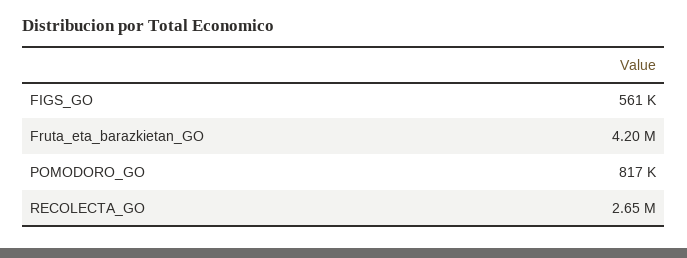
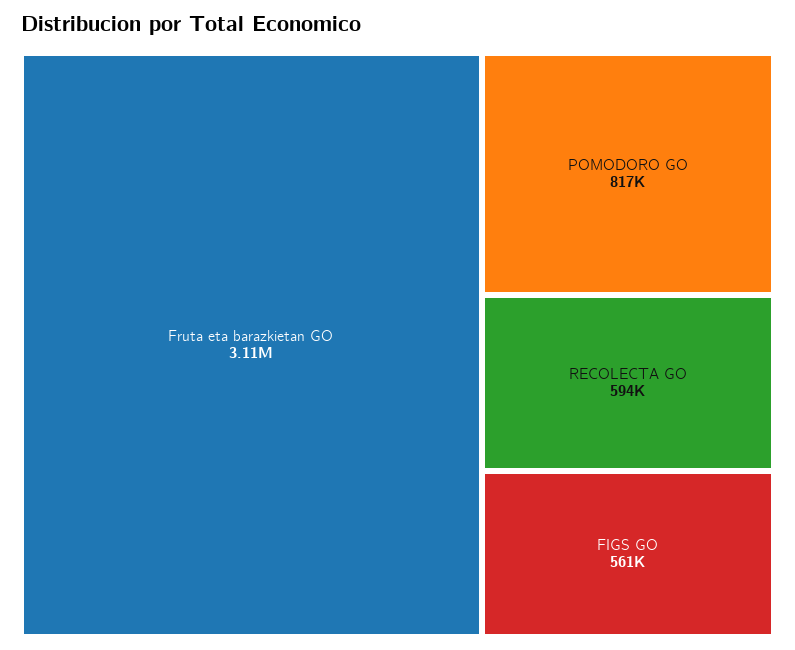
  {
    "FIGS_GO": 561000,
-   "Fruta_eta_barazkietan_GO": 4200000,
+   "Fruta_eta_barazkietan_GO": 3110000,
    "POMODORO_GO": 817000,
-   "RECOLECTA_GO": 2650000
+   "RECOLECTA_GO": 594000
  }

